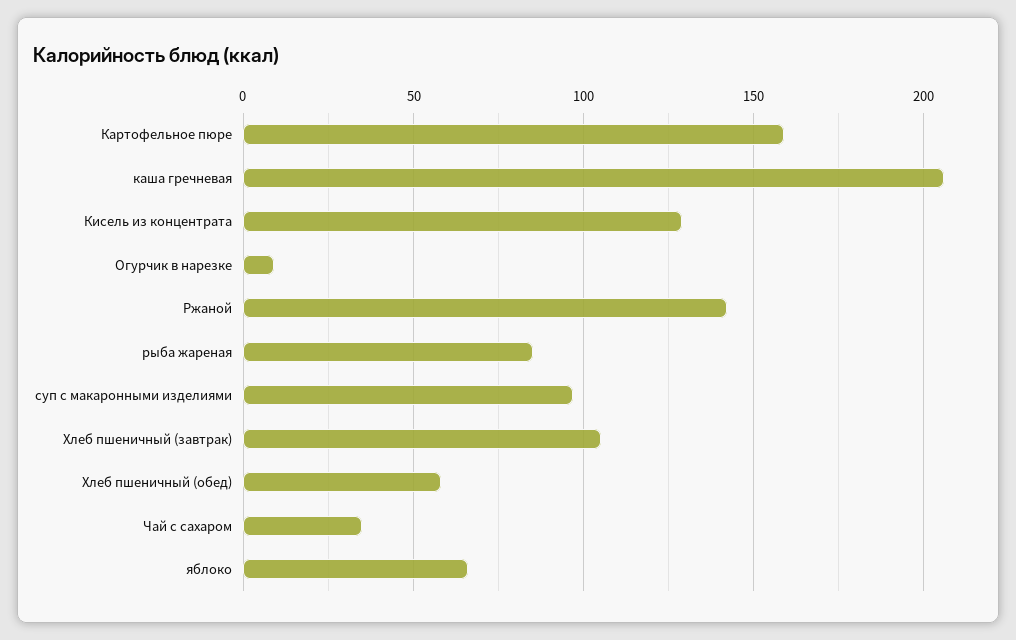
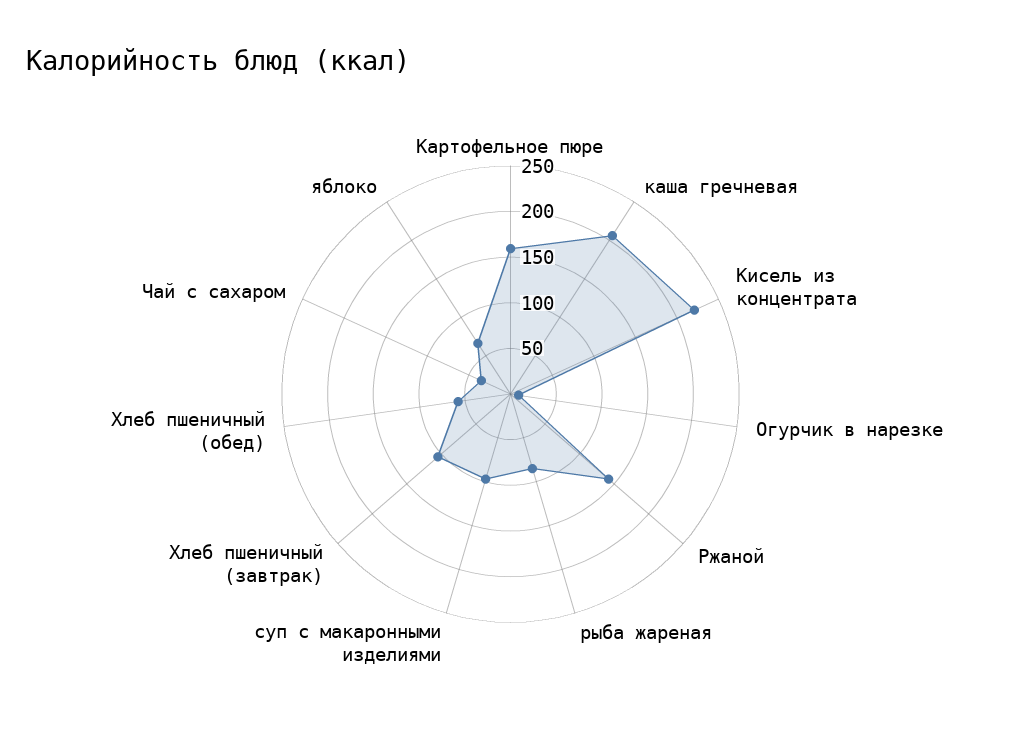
  {
    "Картофельное пюре": 160,
    "каша гречневая": 205,
-   "Кисель из концентрата": 130,
+   "Кисель из концентрата": 220,
    "Огурчик в нарезке": 10,
    "Ржаной": 140,
    "рыба жареная": 85,
    "суп с макаронными изделиями": 95,
    "Хлеб пшеничный (завтрак)": 105,
    "Хлеб пшеничный (обед)": 60,
    "Чай с сахаром": 35,
    "яблоко": 65
  }

